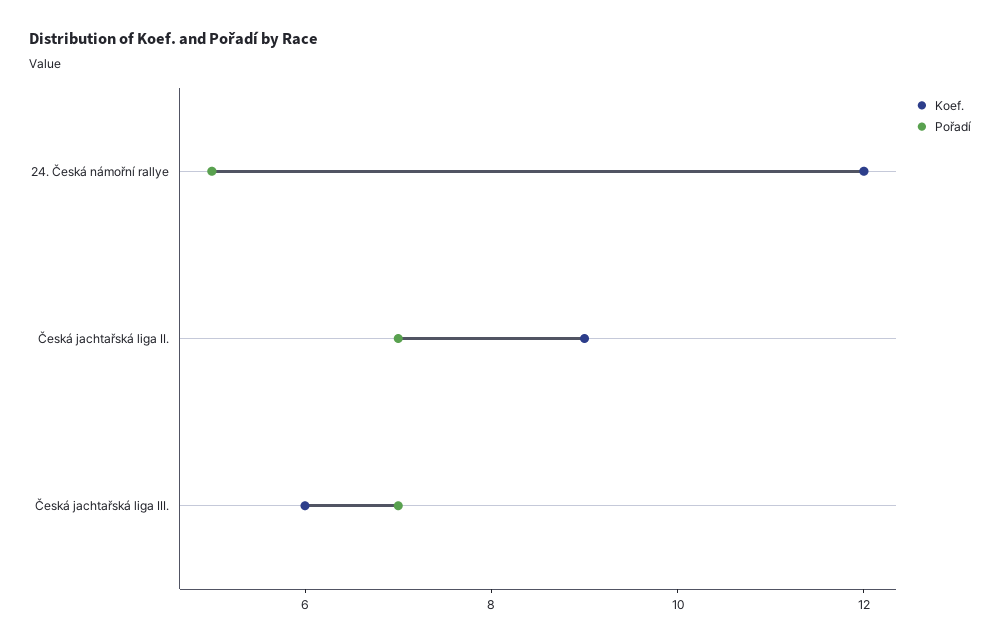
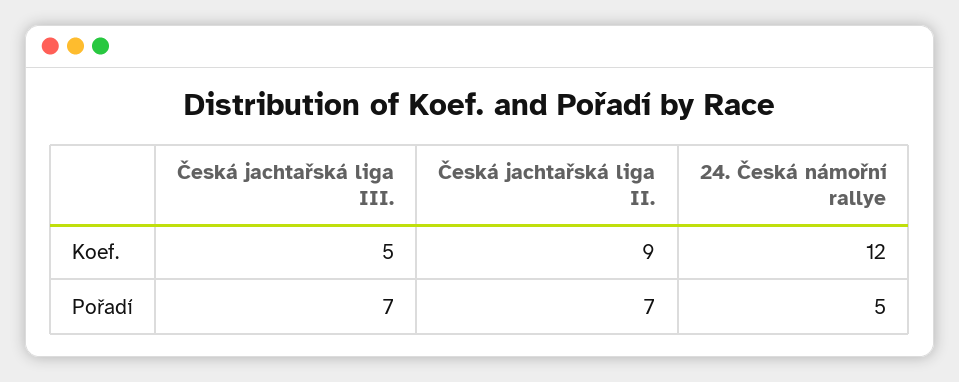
  {
    "Koef.": {
      "24. Česká námořní rallye": 12,
      "Česká jachtařská liga II.": 9,
-     "Česká jachtařská liga III.": 6
+     "Česká jachtařská liga III.": 5
    },
    "Pořadí": {
      "24. Česká námořní rallye": 5,
      "Česká jachtařská liga II.": 7,
      "Česká jachtařská liga III.": 7
    }
  }

